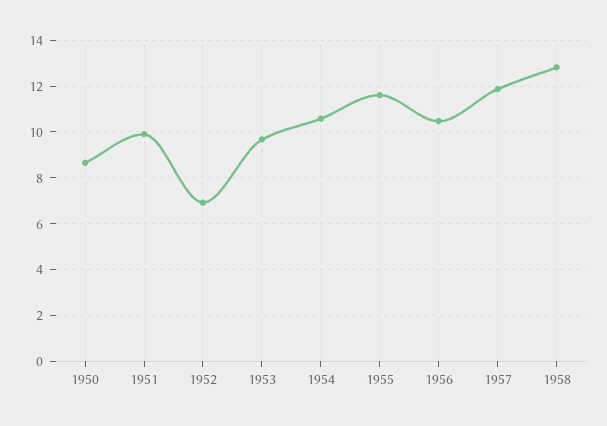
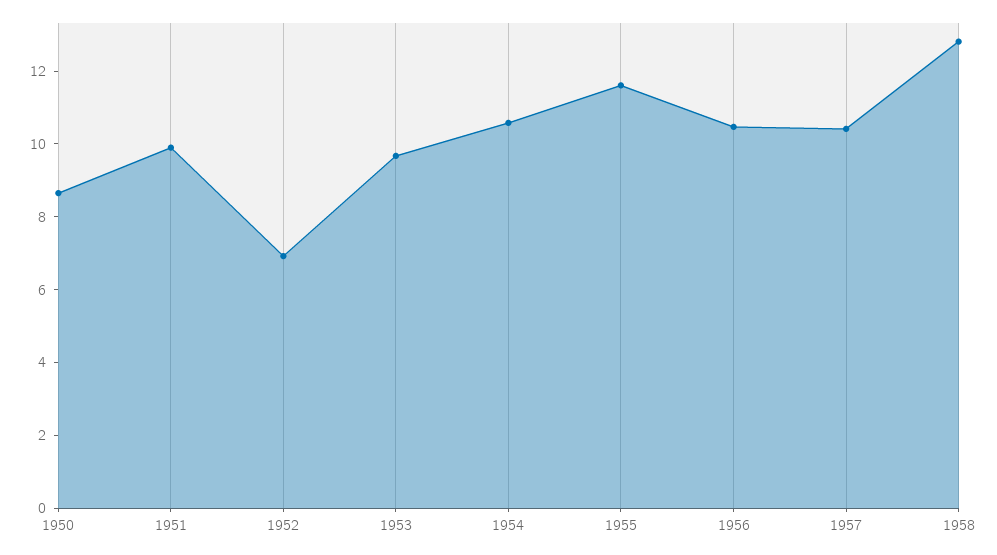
  {
    "1950": 8.5,
    "1951": 10,
    "1952": 7,
    "1953": 9.5,
    "1954": 10.5,
    "1955": 11.5,
    "1956": 10.5,
-   "1957": 12,
+   "1957": 10.5,
    "1958": 13
  }

